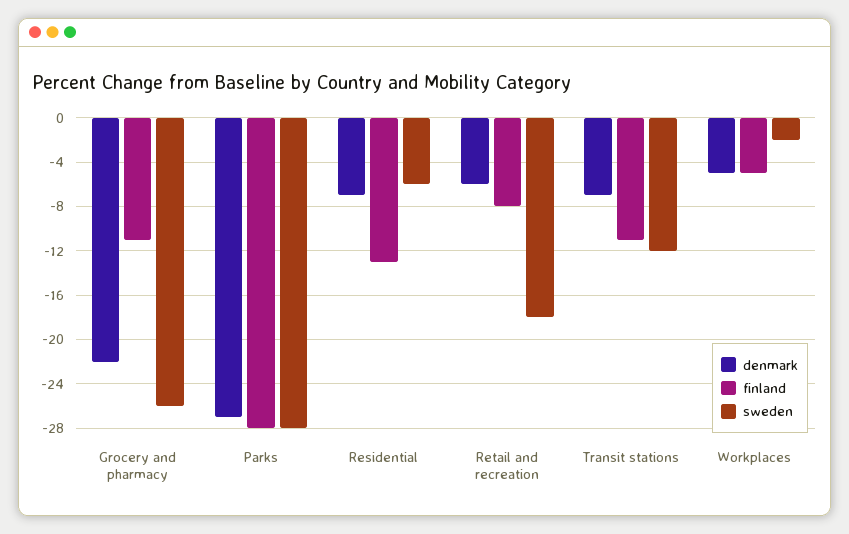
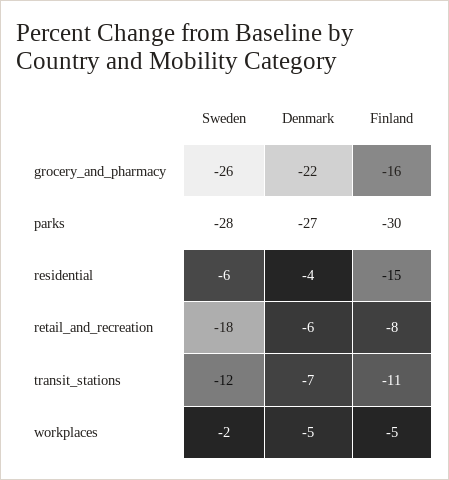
  {
    "denmark": {
      "Grocery and pharmacy": -22,
      "Parks": -27,
-     "Residential": -7,
+     "Residential": -4,
      "Retail and recreation": -6,
      "Transit stations": -7,
      "Workplaces": -5
    },
    "finland": {
-     "Grocery and pharmacy": -11,
+     "Grocery and pharmacy": -16,
-     "Parks": -28,
+     "Parks": -30,
-     "Residential": -13,
+     "Residential": -15,
      "Retail and recreation": -8,
      "Transit stations": -11,
      "Workplaces": -5
    },
    "sweden": {
      "Grocery and pharmacy": -26,
      "Parks": -28,
      "Residential": -6,
      "Retail and recreation": -18,
      "Transit stations": -12,
      "Workplaces": -2
    }
  }

